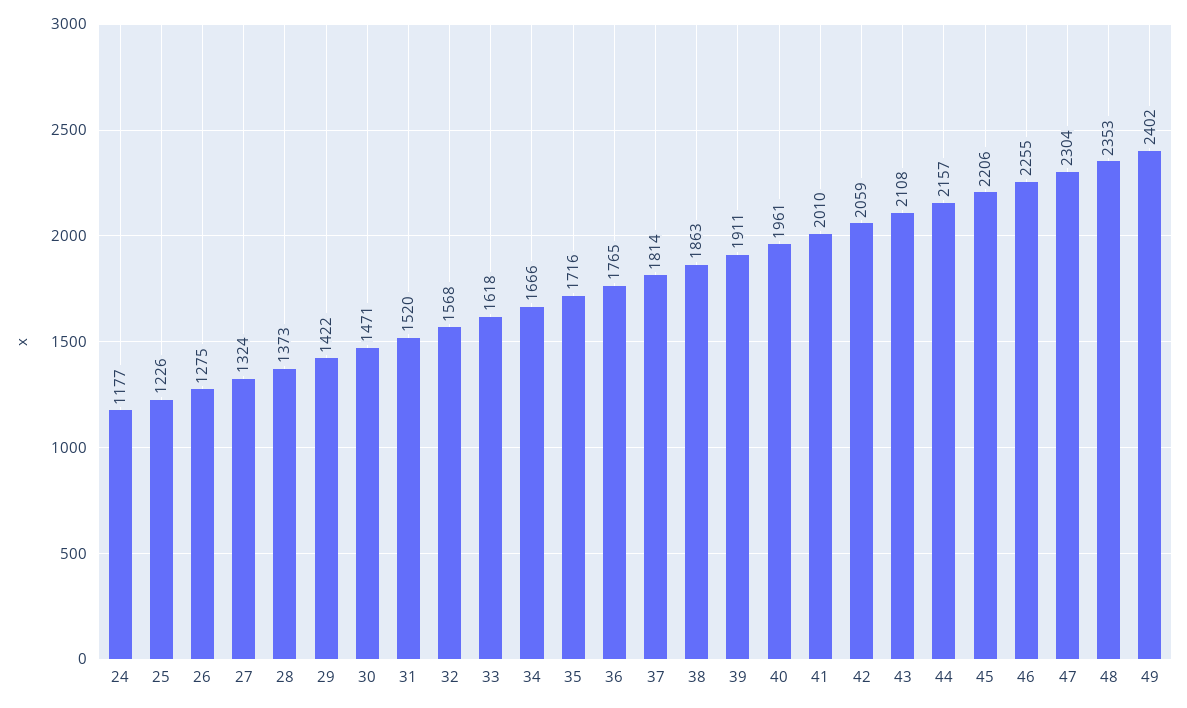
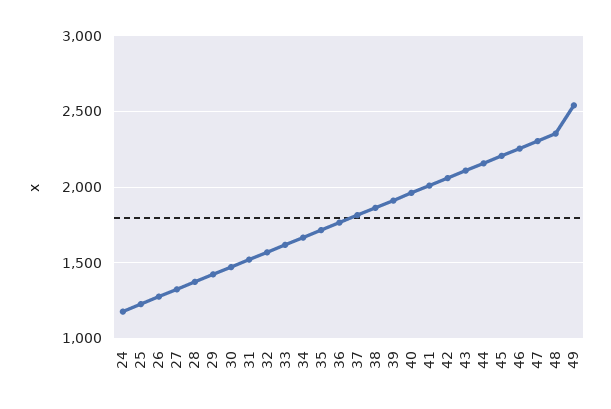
  {
    "24": 1177,
    "25": 1226,
    "26": 1275,
    "27": 1324,
    "28": 1373,
    "29": 1422,
    "30": 1471,
    "31": 1520,
    "32": 1568,
    "33": 1618,
    "34": 1666,
    "35": 1716,
    "36": 1765,
    "37": 1814,
    "38": 1863,
    "39": 1911,
    "40": 1961,
    "41": 2010,
    "42": 2059,
    "43": 2108,
    "44": 2157,
    "45": 2206,
    "46": 2255,
    "47": 2304,
    "48": 2353,
-   "49": 2402
+   "49": 2550
  }

